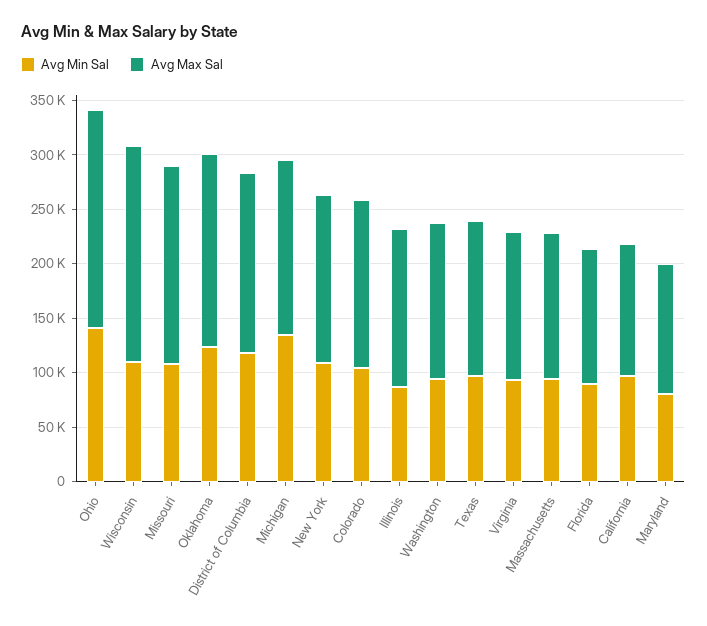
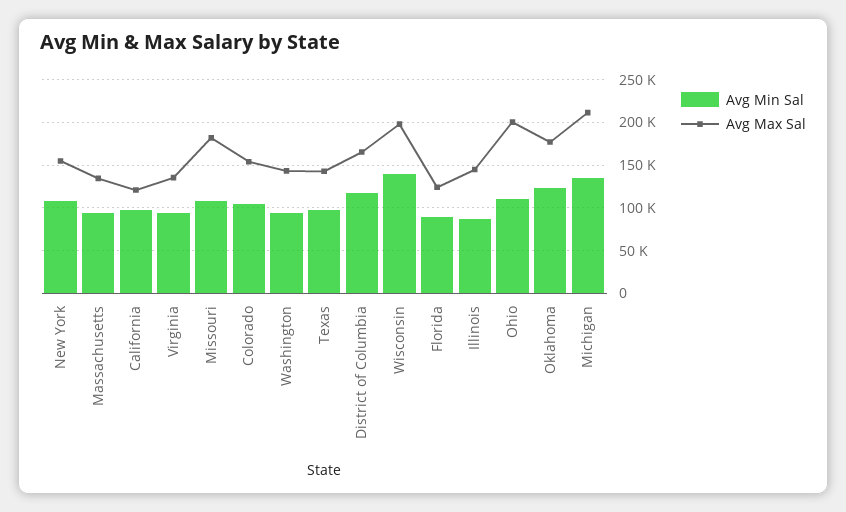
  {
    "Avg Min Sal": {
-     "Ohio": 140000,
+     "Ohio": 110000,
-     "Wisconsin": 110000,
+     "Wisconsin": 140000,
      "Missouri": 110000,
      "Oklahoma": 120000,
      "District of Columbia": 120000,
      "Michigan": 130000,
      "New York": 110000,
      "Colorado": 100000,
      "Illinois": 90000,
      "Washington": 90000,
      "Texas": 100000,
      "Virginia": 90000,
      "Massachusetts": 90000,
      "Florida": 90000,
-     "California": 100000,
+     "California": 100000
-     "Maryland": 80000
    },
    "Avg Max Sal": {
      "Ohio": 200000,
      "Wisconsin": 200000,
      "Missouri": 180000,
      "Oklahoma": 180000,
      "District of Columbia": 170000,
-     "Michigan": 160000,
+     "Michigan": 210000,
      "New York": 150000,
      "Colorado": 150000,
      "Illinois": 140000,
      "Washington": 140000,
      "Texas": 140000,
      "Virginia": 140000,
      "Massachusetts": 130000,
      "Florida": 120000,
-     "California": 120000,
+     "California": 120000
-     "Maryland": 120000
    }
  }

